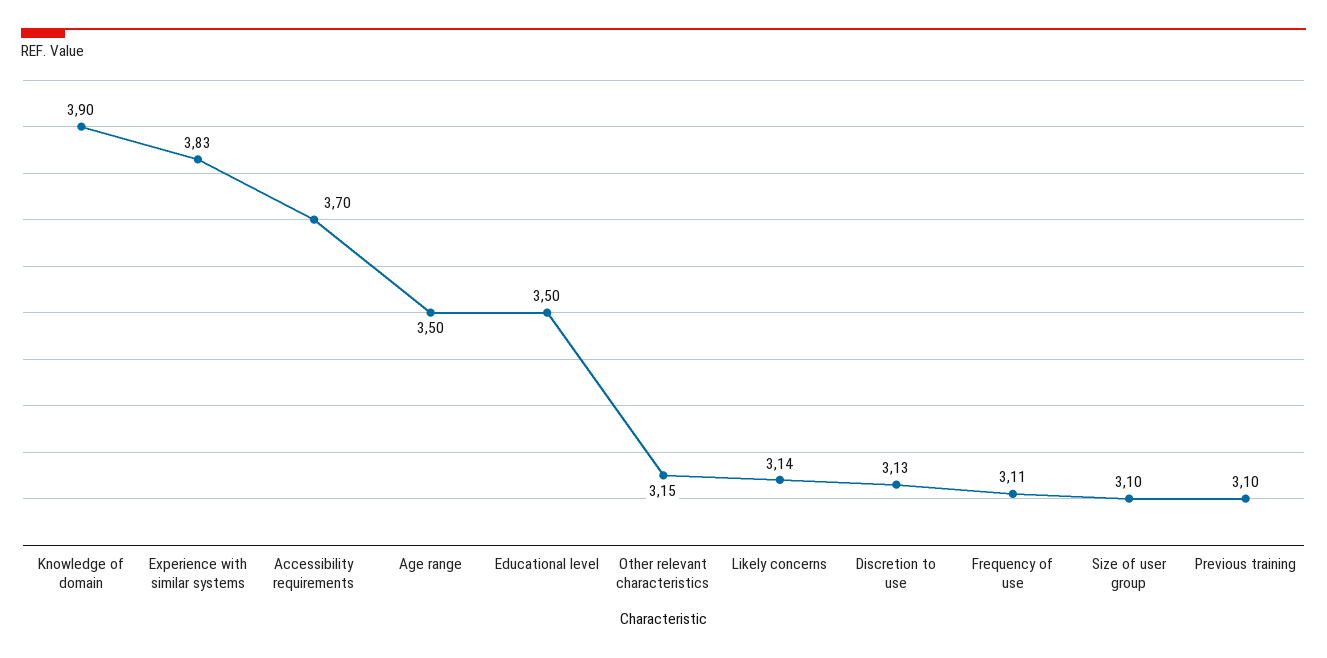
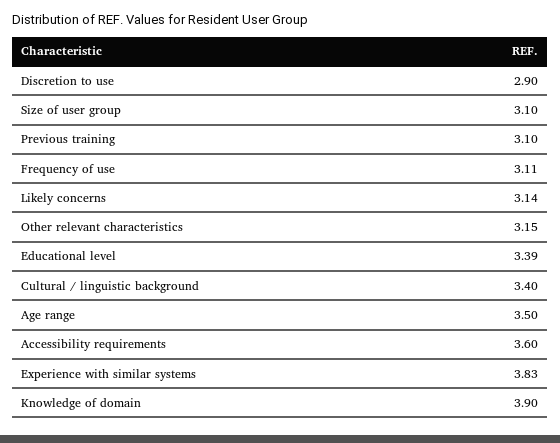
  {
    "Knowledge of domain": 3.9,
    "Experience with similar systems": 3.83,
-   "Accessibility requirements": 3.7,
+   "Accessibility requirements": 3.6,
    "Age range": 3.5,
-   "Educational level": 3.5,
+   "Educational level": 3.39,
    "Other relevant characteristics": 3.15,
    "Likely concerns": 3.14,
-   "Discretion to use": 3.13,
+   "Discretion to use": 2.9,
    "Frequency of use": 3.11,
    "Size of user group": 3.1,
-   "Previous training": 3.1
+   "Previous training": 3.1,
+   "Cultural / linguistic background": 3.4
  }

